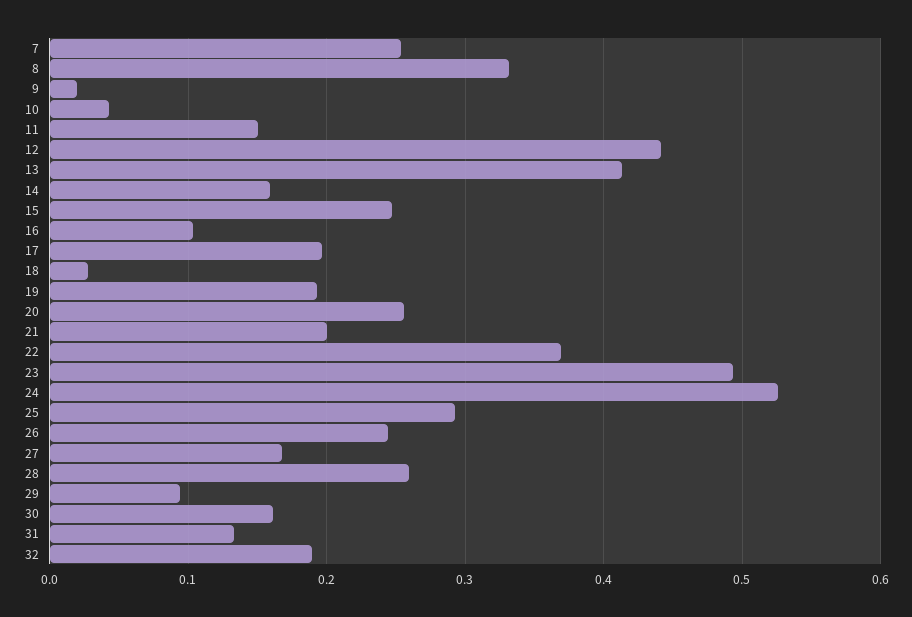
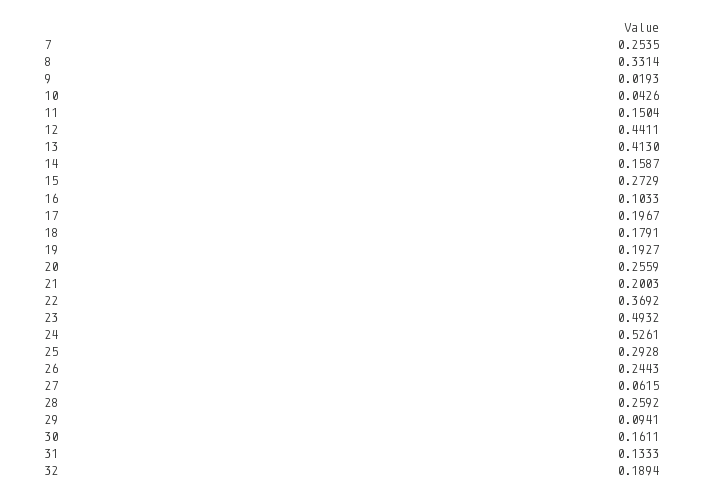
  {
    "7": 0.2535,
    "8": 0.3314,
    "9": 0.0193,
    "10": 0.0426,
    "11": 0.1504,
    "12": 0.4411,
    "13": 0.413,
    "14": 0.1587,
-   "15": 0.25,
+   "15": 0.2729,
    "16": 0.1033,
    "17": 0.1967,
-   "18": 0.03,
+   "18": 0.1791,
    "19": 0.1927,
    "20": 0.2559,
    "21": 0.2003,
    "22": 0.3692,
    "23": 0.4932,
    "24": 0.5261,
    "25": 0.2928,
    "26": 0.2443,
-   "27": 0.17,
+   "27": 0.0615,
    "28": 0.2592,
    "29": 0.0941,
    "30": 0.1611,
    "31": 0.1333,
    "32": 0.1894
  }

